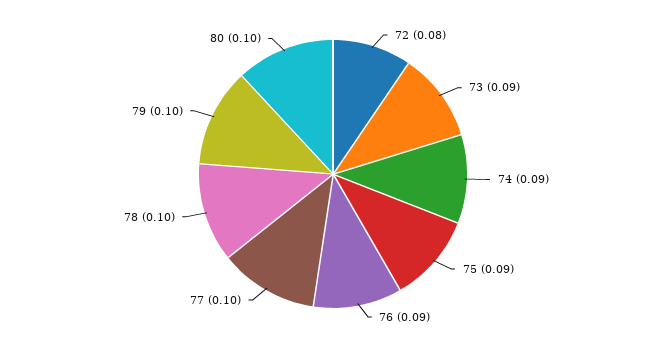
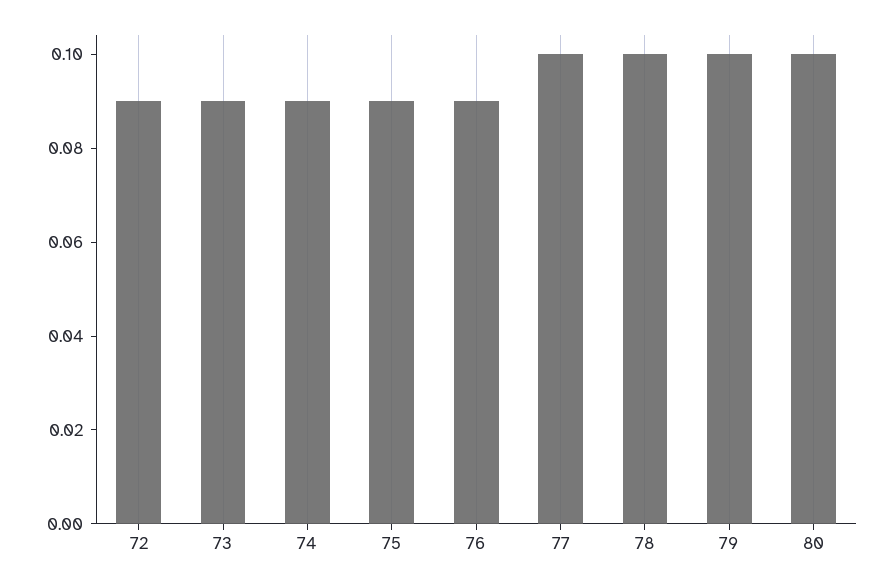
  {
-   "72": 0.08,
+   "72": 0.09,
    "73": 0.09,
    "74": 0.09,
    "75": 0.09,
    "76": 0.09,
    "77": 0.1,
    "78": 0.1,
    "79": 0.1,
    "80": 0.1
  }

